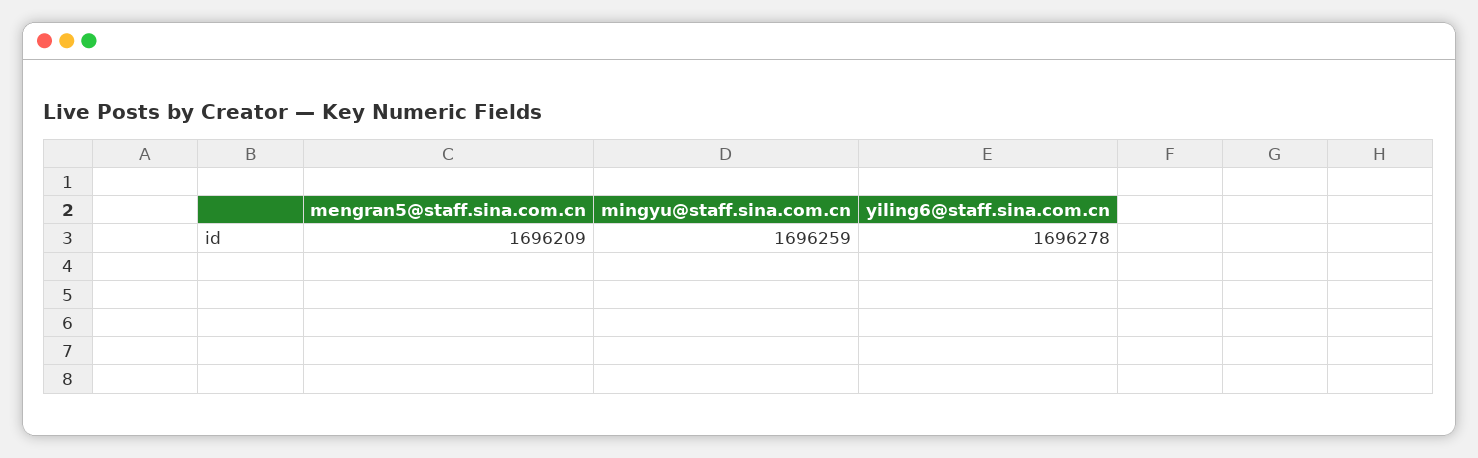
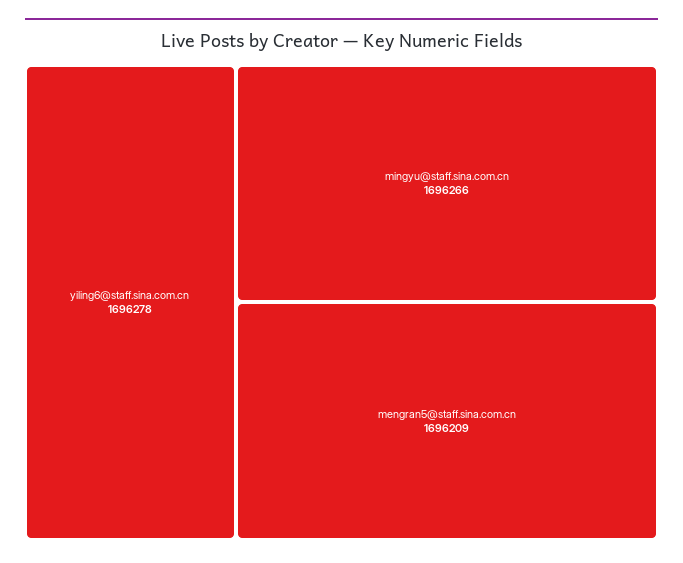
  {
    "mengran5@staff.sina.com.cn": 1696209,
-   "mingyu@staff.sina.com.cn": 1696259,
+   "mingyu@staff.sina.com.cn": 1696266,
    "yiling6@staff.sina.com.cn": 1696278
  }

